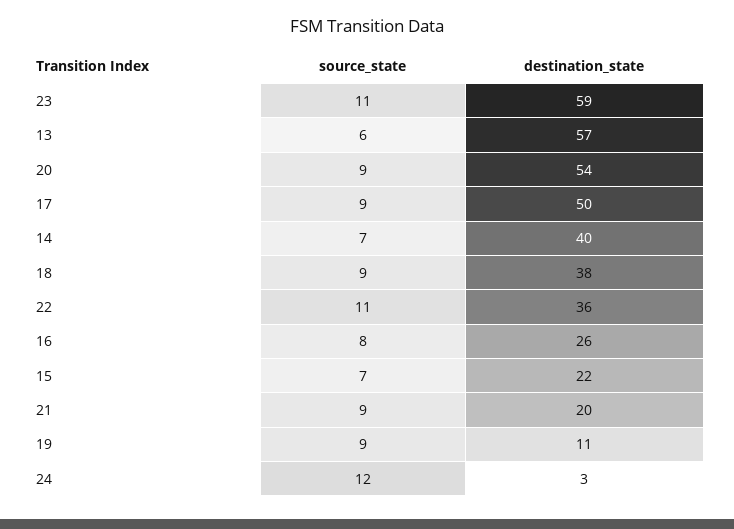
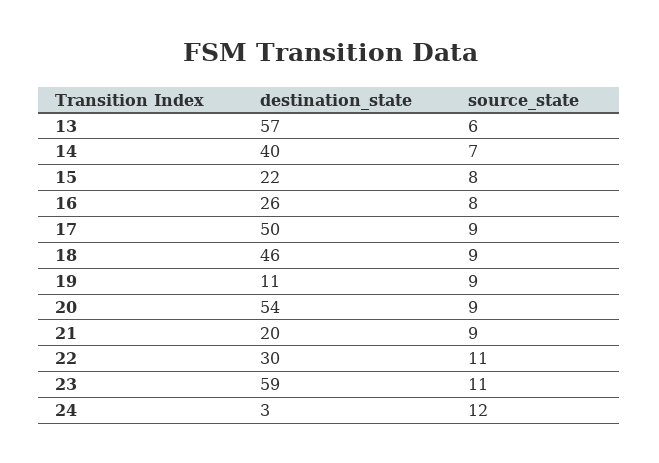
  {
    "source_state": {
      "23": 11,
      "13": 6,
      "20": 9,
      "17": 9,
      "14": 7,
      "18": 9,
      "22": 11,
      "16": 8,
-     "15": 7,
+     "15": 8,
      "21": 9,
      "19": 9,
      "24": 12
    },
    "destination_state": {
      "23": 59,
      "13": 57,
      "20": 54,
      "17": 50,
      "14": 40,
-     "18": 38,
+     "18": 46,
-     "22": 36,
+     "22": 30,
      "16": 26,
      "15": 22,
      "21": 20,
      "19": 11,
      "24": 3
    }
  }

